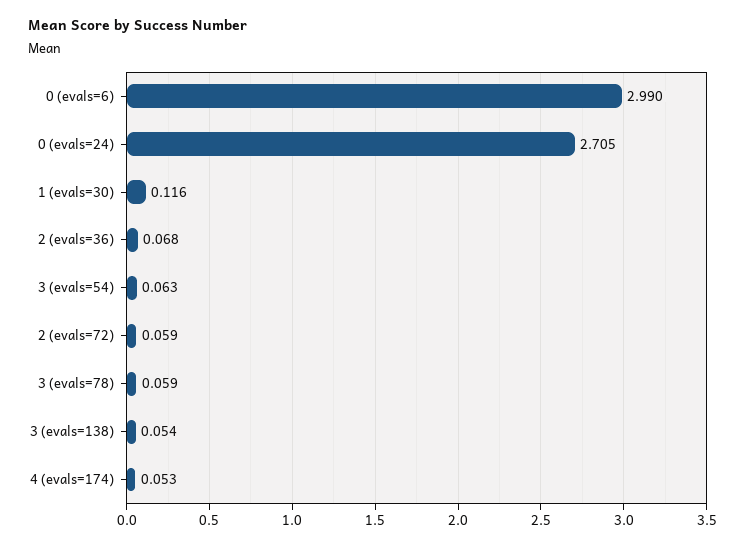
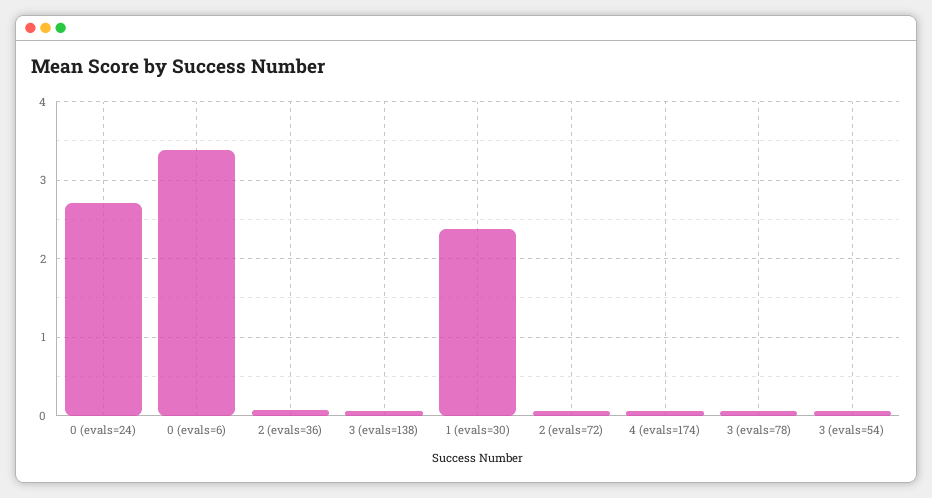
  {
-   "0 (evals=6)": 2.99,
+   "0 (evals=6)": 3.4,
    "0 (evals=24)": 2.705,
-   "1 (evals=30)": 0.116,
+   "1 (evals=30)": 2.4,
    "2 (evals=36)": 0.068,
    "3 (evals=54)": 0.063,
    "2 (evals=72)": 0.059,
    "3 (evals=78)": 0.059,
    "3 (evals=138)": 0.054,
    "4 (evals=174)": 0.053
  }

